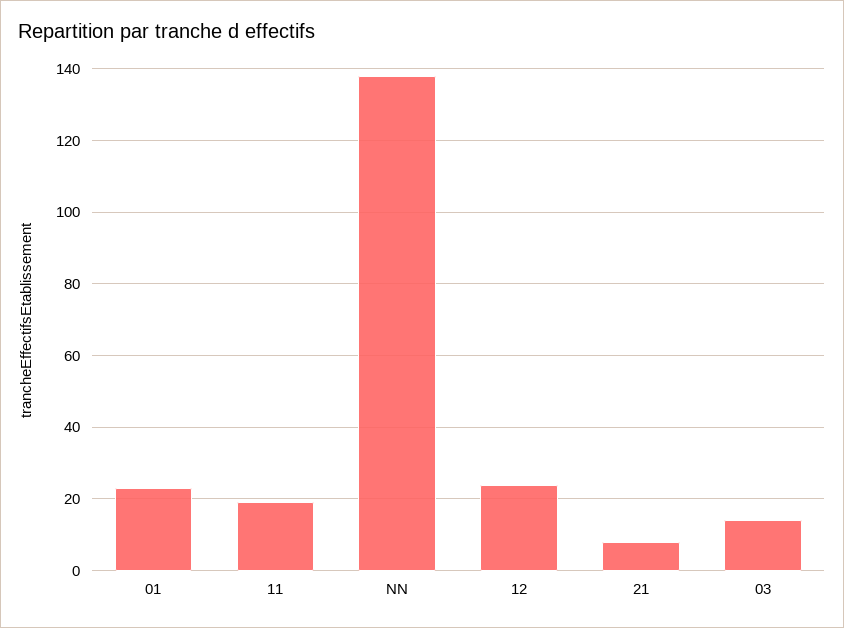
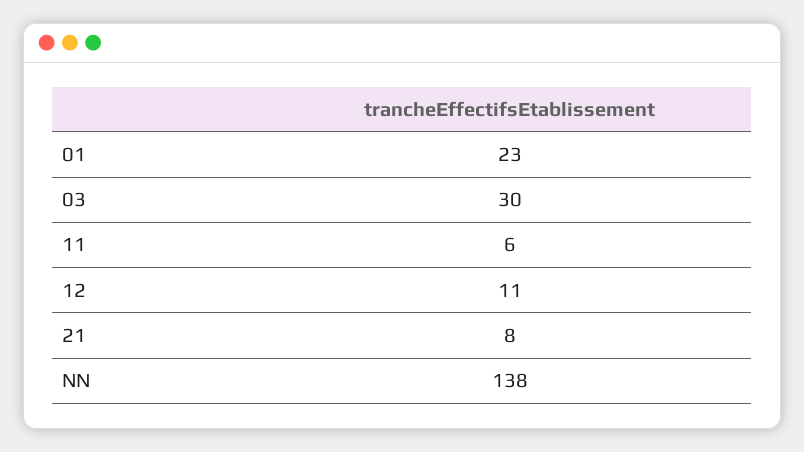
  {
    "01": 23,
-   "11": 20,
+   "11": 6,
    "NN": 138,
-   "12": 25,
+   "12": 11,
    "21": 8,
-   "03": 15
+   "03": 30
  }

